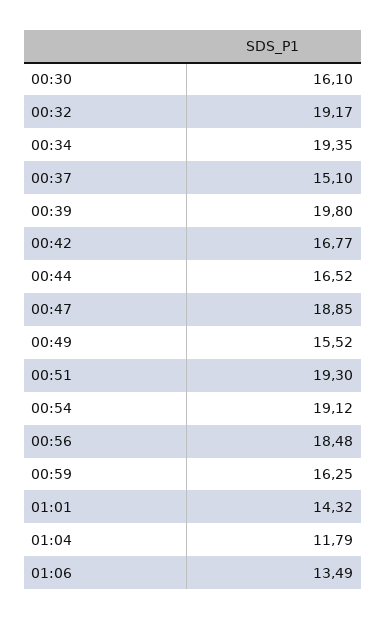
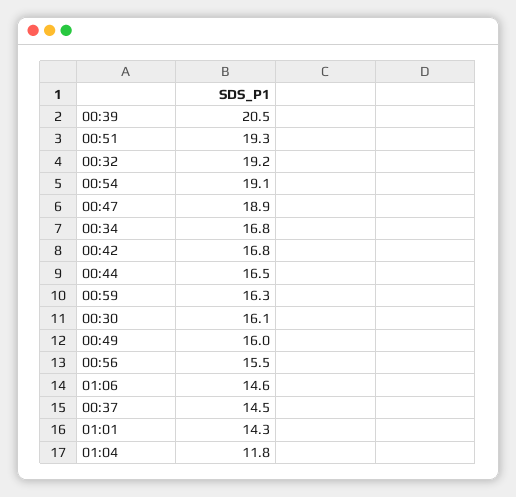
  {
    "00:30": 16.1,
    "00:32": 19.17,
-   "00:34": 19.35,
+   "00:34": 16.8,
-   "00:37": 15.1,
+   "00:37": 14.5,
-   "00:39": 19.8,
+   "00:39": 20.5,
    "00:42": 16.77,
    "00:44": 16.52,
    "00:47": 18.85,
-   "00:49": 15.52,
+   "00:49": 16,
    "00:51": 19.3,
    "00:54": 19.12,
-   "00:56": 18.48,
+   "00:56": 15.5,
    "00:59": 16.25,
    "01:01": 14.32,
    "01:04": 11.79,
-   "01:06": 13.49
+   "01:06": 14.6
  }

